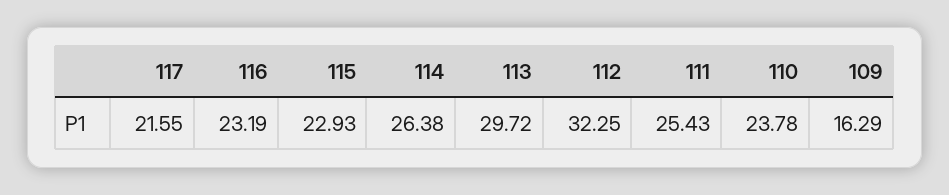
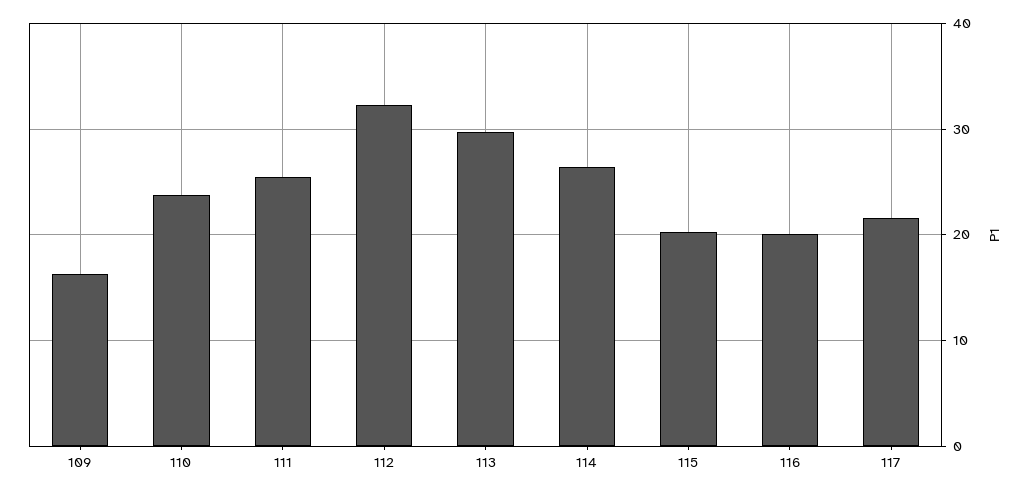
  {
    "117": 21.55,
-   "116": 23.19,
+   "116": 20,
-   "115": 22.93,
+   "115": 20,
    "114": 26.38,
    "113": 29.72,
    "112": 32.25,
    "111": 25.43,
    "110": 23.78,
    "109": 16.29
  }

